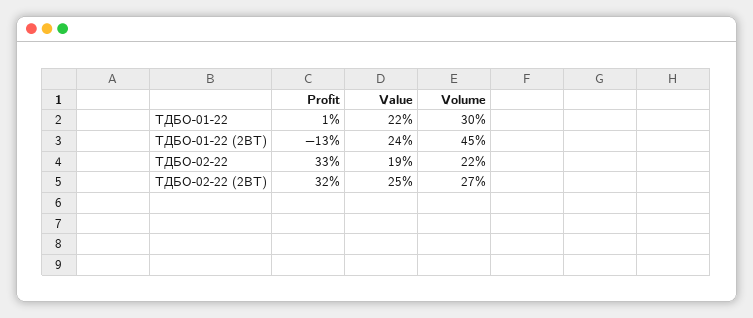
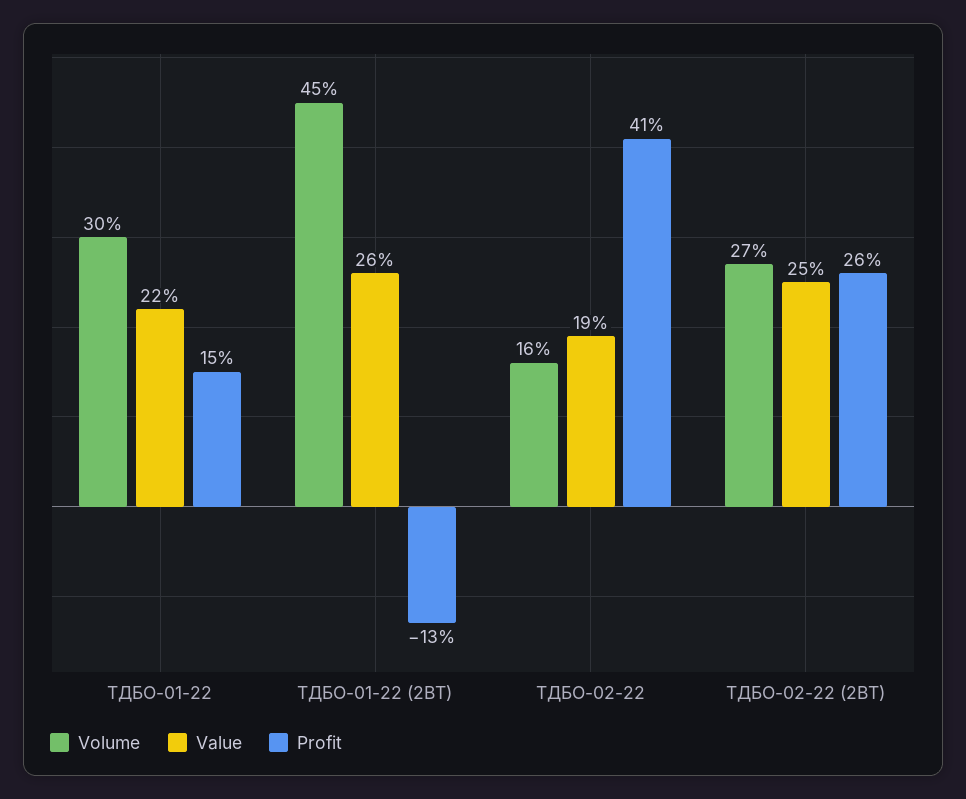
  {
    "Profit": {
-     "ТДБО-01-22": 1,
+     "ТДБО-01-22": 15,
      "ТДБО-01-22 (2ВТ)": -13,
-     "ТДБО-02-22": 33,
+     "ТДБО-02-22": 41,
-     "ТДБО-02-22 (2ВТ)": 32
+     "ТДБО-02-22 (2ВТ)": 26
    },
    "Value": {
      "ТДБО-01-22": 22,
-     "ТДБО-01-22 (2ВТ)": 24,
+     "ТДБО-01-22 (2ВТ)": 26,
      "ТДБО-02-22": 19,
      "ТДБО-02-22 (2ВТ)": 25
    },
    "Volume": {
      "ТДБО-01-22": 30,
      "ТДБО-01-22 (2ВТ)": 45,
-     "ТДБО-02-22": 22,
+     "ТДБО-02-22": 16,
      "ТДБО-02-22 (2ВТ)": 27
    }
  }

